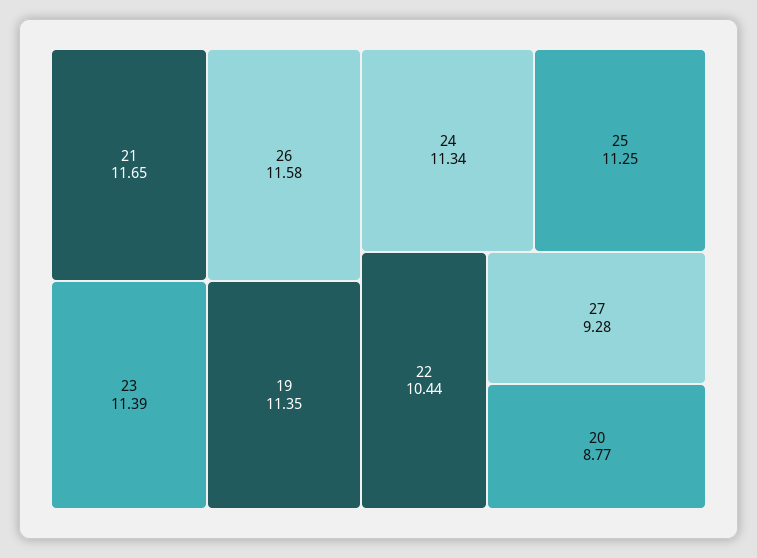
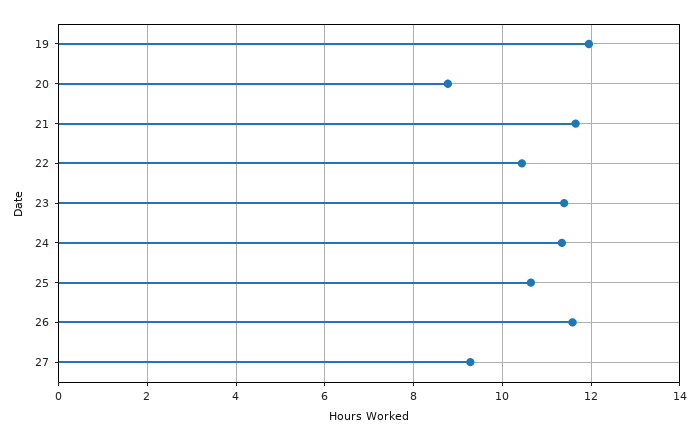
  {
    "21": 11.65,
    "26": 11.58,
    "23": 11.39,
-   "19": 11.35,
+   "19": 12,
    "24": 11.34,
-   "25": 11.25,
+   "25": 10.6,
    "22": 10.44,
    "27": 9.28,
    "20": 8.77
  }

